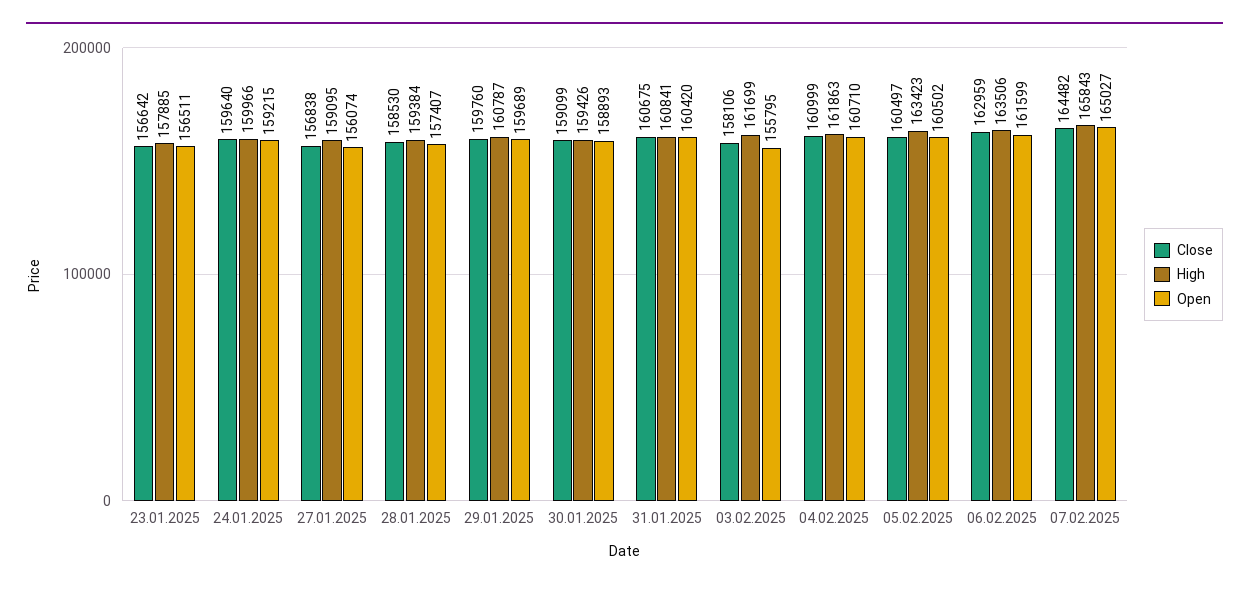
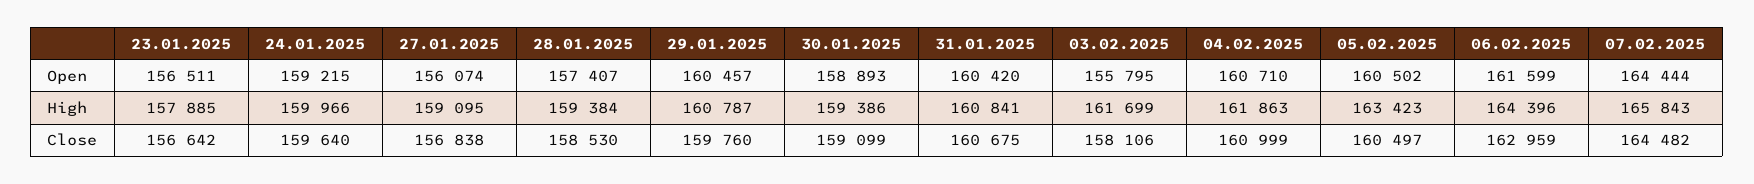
  {
    "Close": {
      "23.01.2025": 156642,
      "24.01.2025": 159640,
      "27.01.2025": 156838,
      "28.01.2025": 158530,
      "29.01.2025": 159760,
      "30.01.2025": 159099,
      "31.01.2025": 160675,
      "03.02.2025": 158106,
      "04.02.2025": 160999,
      "05.02.2025": 160497,
      "06.02.2025": 162959,
      "07.02.2025": 164482
    },
    "High": {
      "23.01.2025": 157885,
      "24.01.2025": 159966,
      "27.01.2025": 159095,
      "28.01.2025": 159384,
      "29.01.2025": 160787,
-     "30.01.2025": 159426,
+     "30.01.2025": 159386,
      "31.01.2025": 160841,
      "03.02.2025": 161699,
      "04.02.2025": 161863,
      "05.02.2025": 163423,
-     "06.02.2025": 163506,
+     "06.02.2025": 164396,
      "07.02.2025": 165843
    },
    "Open": {
      "23.01.2025": 156511,
      "24.01.2025": 159215,
      "27.01.2025": 156074,
      "28.01.2025": 157407,
-     "29.01.2025": 159689,
+     "29.01.2025": 160457,
      "30.01.2025": 158893,
      "31.01.2025": 160420,
      "03.02.2025": 155795,
      "04.02.2025": 160710,
      "05.02.2025": 160502,
      "06.02.2025": 161599,
-     "07.02.2025": 165027
+     "07.02.2025": 164444
    }
  }

